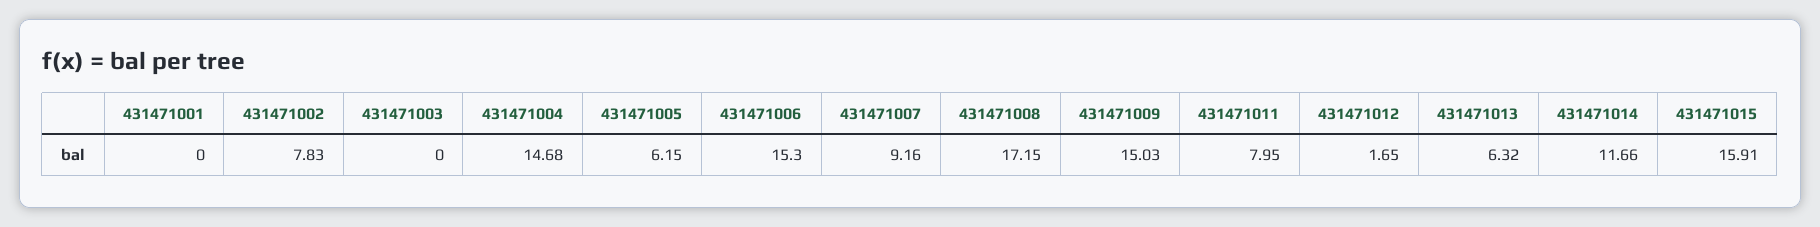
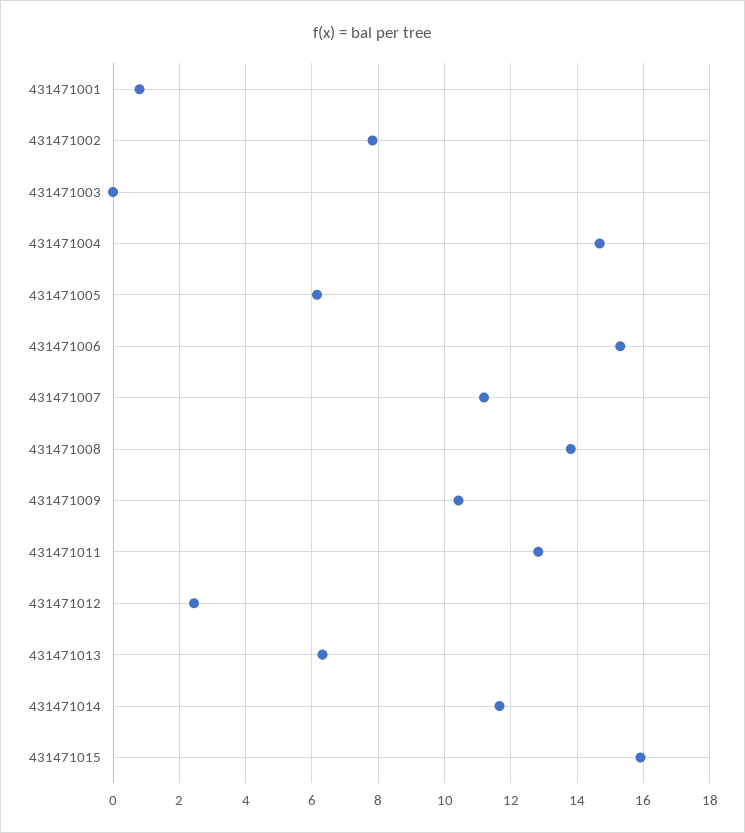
  {
-   "431471001": 0,
+   "431471001": 0.8,
    "431471002": 7.83,
    "431471003": 0,
    "431471004": 14.68,
    "431471005": 6.15,
    "431471006": 15.3,
-   "431471007": 9.16,
+   "431471007": 11.2,
-   "431471008": 17.15,
+   "431471008": 13.8,
-   "431471009": 15.03,
+   "431471009": 10.4,
-   "431471011": 7.95,
+   "431471011": 12.8,
-   "431471012": 1.65,
+   "431471012": 2.4,
    "431471013": 6.32,
    "431471014": 11.66,
    "431471015": 15.91
  }

